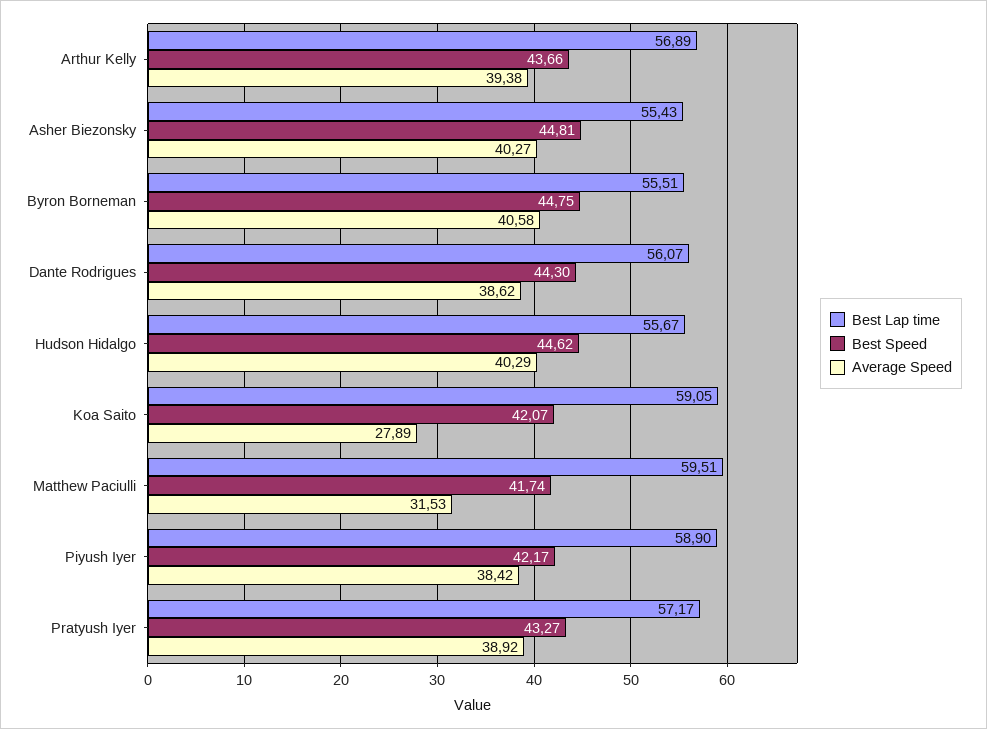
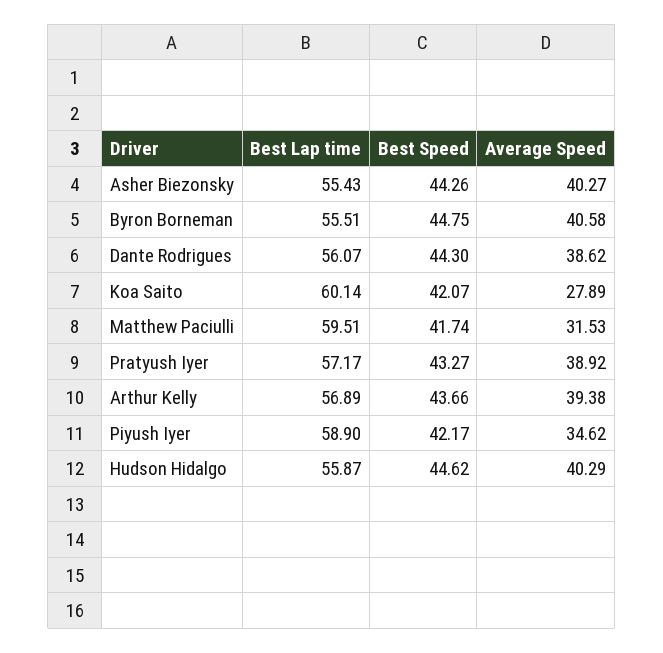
  {
    "Best Lap time": {
      "Arthur Kelly": 56.89,
      "Asher Biezonsky": 55.43,
      "Byron Borneman": 55.51,
      "Dante Rodrigues": 56.07,
-     "Hudson Hidalgo": 55.67,
+     "Hudson Hidalgo": 55.87,
-     "Koa Saito": 59.05,
+     "Koa Saito": 60.14,
      "Matthew Paciulli": 59.51,
      "Piyush Iyer": 58.9,
      "Pratyush Iyer": 57.17
    },
    "Best Speed": {
      "Arthur Kelly": 43.66,
-     "Asher Biezonsky": 44.81,
+     "Asher Biezonsky": 44.26,
      "Byron Borneman": 44.75,
      "Dante Rodrigues": 44.3,
      "Hudson Hidalgo": 44.62,
      "Koa Saito": 42.07,
      "Matthew Paciulli": 41.74,
      "Piyush Iyer": 42.17,
      "Pratyush Iyer": 43.27
    },
    "Average Speed": {
      "Arthur Kelly": 39.38,
      "Asher Biezonsky": 40.27,
      "Byron Borneman": 40.58,
      "Dante Rodrigues": 38.62,
      "Hudson Hidalgo": 40.29,
      "Koa Saito": 27.89,
      "Matthew Paciulli": 31.53,
-     "Piyush Iyer": 38.42,
+     "Piyush Iyer": 34.62,
      "Pratyush Iyer": 38.92
    }
  }

